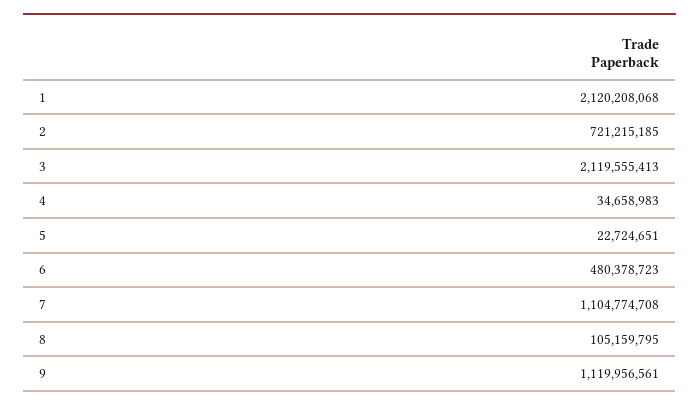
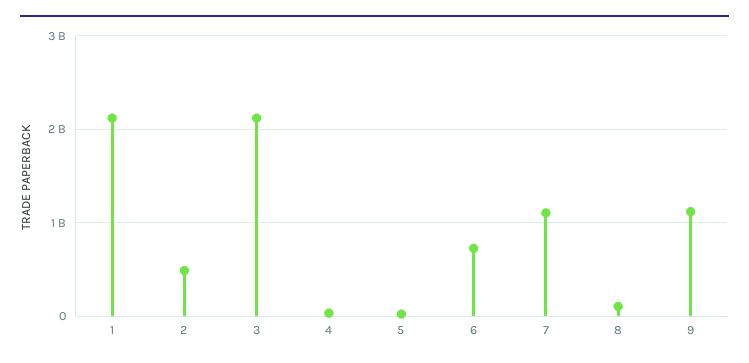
  {
    "1": 2120208068,
-   "2": 721215185,
+   "2": 500000000,
    "3": 2119555413,
    "4": 34658983,
    "5": 22724651,
-   "6": 480378723,
+   "6": 700000000,
    "7": 1104774708,
    "8": 105159795,
    "9": 1119956561
  }

